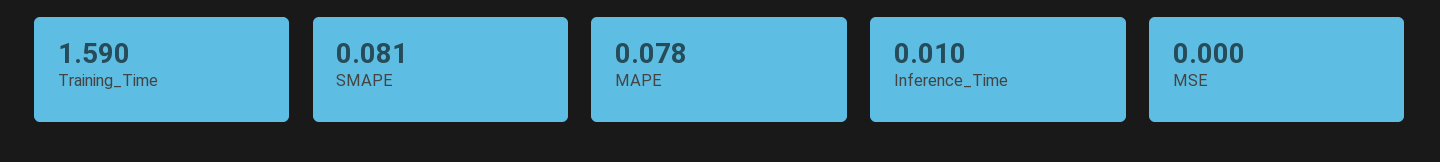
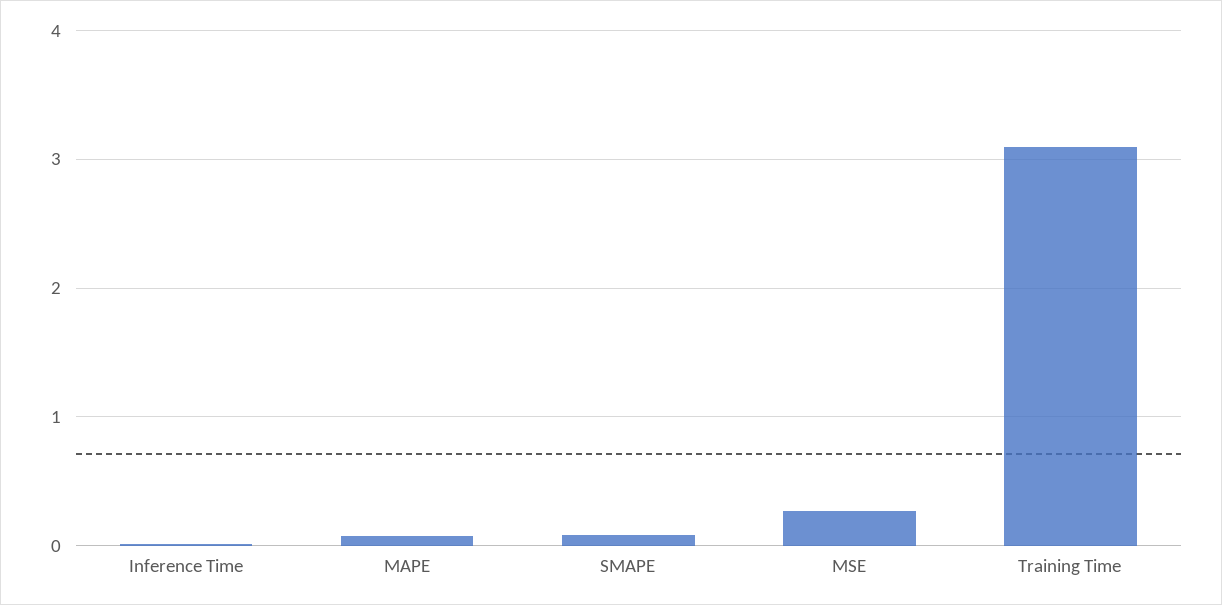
  {
-   "Training_Time": 1.59,
+   "Training_Time": 3.1,
    "SMAPE": 0.081,
    "MAPE": 0.078,
    "Inference_Time": 0.01,
-   "MSE": 0
+   "MSE": 0.3
  }

